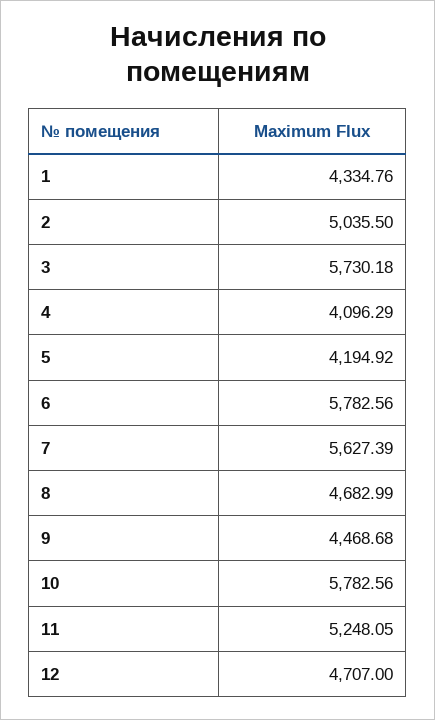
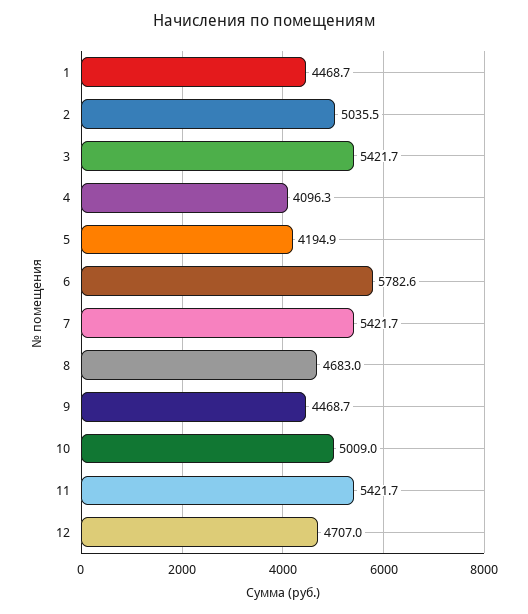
  {
-   "1": 4334.76,
+   "1": 4468.7,
    "2": 5035.5,
-   "3": 5730.18,
+   "3": 5421.7,
    "4": 4096.29,
    "5": 4194.92,
    "6": 5782.56,
-   "7": 5627.39,
+   "7": 5421.7,
    "8": 4682.99,
    "9": 4468.68,
-   "10": 5782.56,
+   "10": 5009,
-   "11": 5248.05,
+   "11": 5421.7,
    "12": 4707
  }

